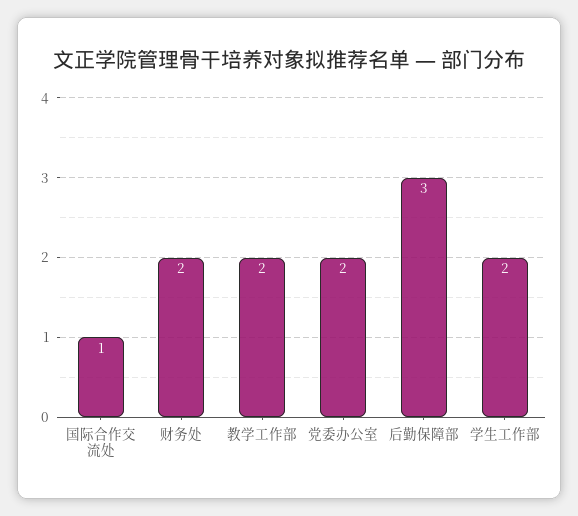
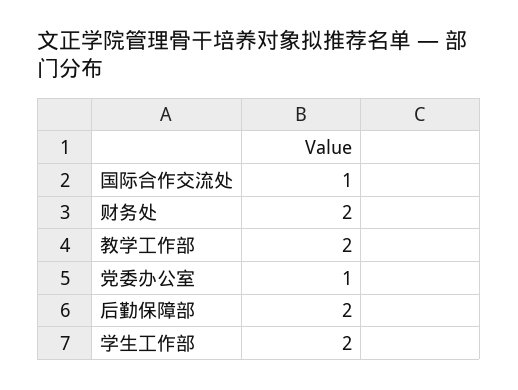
  {
    "国际合作交流处": 1,
    "财务处": 2,
    "教学工作部": 2,
-   "党委办公室": 2,
+   "党委办公室": 1,
-   "后勤保障部": 3,
+   "后勤保障部": 2,
    "学生工作部": 2
  }

